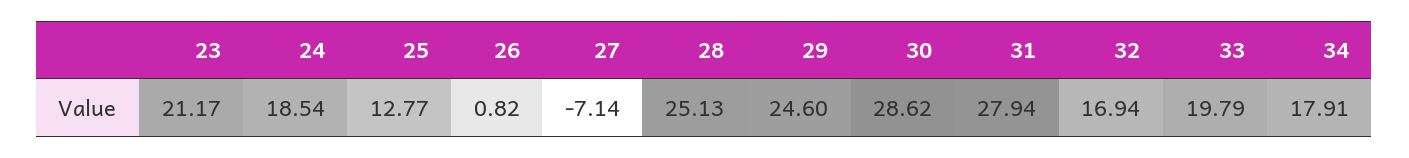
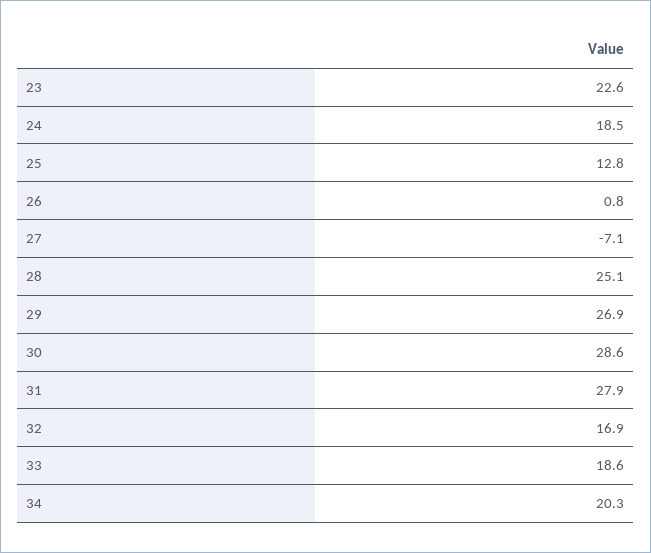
  {
-   "23": 21.17,
+   "23": 22.6,
    "24": 18.54,
    "25": 12.77,
    "26": 0.82,
    "27": -7.14,
    "28": 25.13,
-   "29": 24.6,
+   "29": 26.9,
    "30": 28.62,
    "31": 27.94,
    "32": 16.94,
-   "33": 19.79,
+   "33": 18.6,
-   "34": 17.91
+   "34": 20.3
  }

